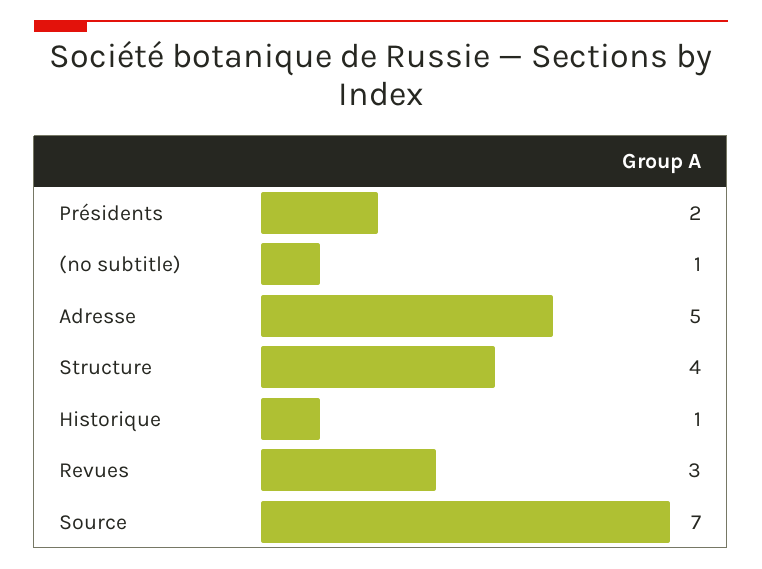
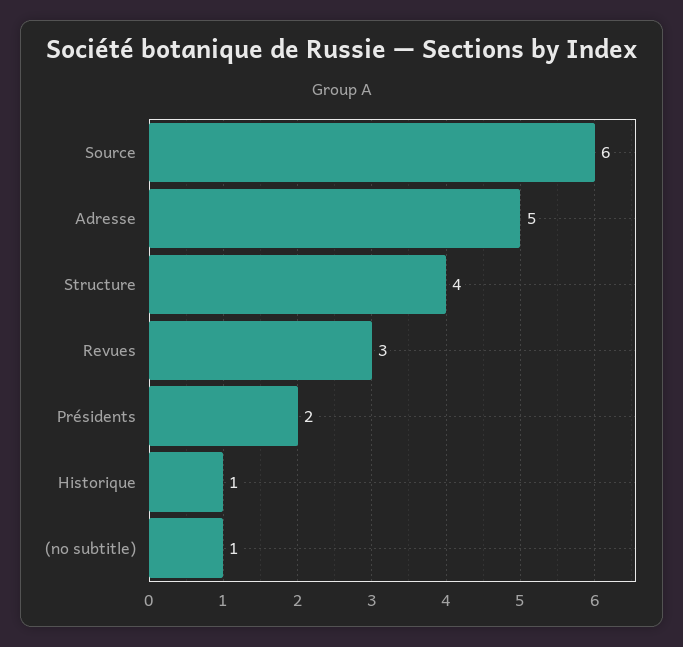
  {
    "Présidents": 2,
    "(no subtitle)": 1,
    "Adresse": 5,
    "Structure": 4,
    "Historique": 1,
    "Revues": 3,
-   "Source": 7
+   "Source": 6
  }

